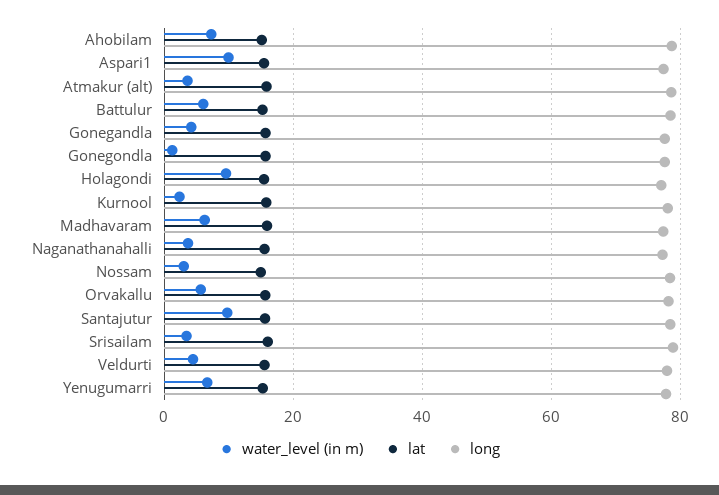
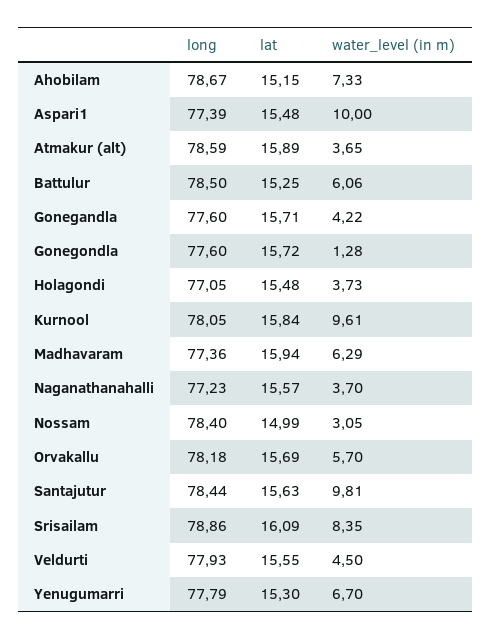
  {
    "water_level (in m)": {
      "Ahobilam": 7.33,
      "Aspari1": 10,
      "Atmakur (alt)": 3.65,
      "Battulur": 6.06,
      "Gonegandla": 4.22,
      "Gonegondla": 1.28,
-     "Holagondi": 10,
+     "Holagondi": 3.73,
-     "Kurnool": 2,
+     "Kurnool": 9.61,
      "Madhavaram": 6.29,
      "Naganathanahalli": 3.7,
      "Nossam": 3.05,
      "Orvakallu": 5.7,
      "Santajutur": 9.81,
-     "Srisailam": 4,
+     "Srisailam": 8.35,
      "Veldurti": 4.5,
      "Yenugumarri": 6.7
    },
    "lat": {
      "Ahobilam": 15.15,
      "Aspari1": 15.48,
      "Atmakur (alt)": 15.89,
      "Battulur": 15.25,
      "Gonegandla": 15.71,
      "Gonegondla": 15.72,
      "Holagondi": 15.48,
      "Kurnool": 15.84,
      "Madhavaram": 15.94,
      "Naganathanahalli": 15.57,
      "Nossam": 14.99,
      "Orvakallu": 15.69,
      "Santajutur": 15.63,
      "Srisailam": 16.09,
      "Veldurti": 15.55,
      "Yenugumarri": 15.3
    },
    "long": {
      "Ahobilam": 78.67,
      "Aspari1": 77.39,
      "Atmakur (alt)": 78.59,
      "Battulur": 78.5,
      "Gonegandla": 77.6,
      "Gonegondla": 77.6,
      "Holagondi": 77.05,
      "Kurnool": 78.05,
      "Madhavaram": 77.36,
      "Naganathanahalli": 77.23,
      "Nossam": 78.4,
      "Orvakallu": 78.18,
      "Santajutur": 78.44,
      "Srisailam": 78.86,
      "Veldurti": 77.93,
      "Yenugumarri": 77.79
    }
  }

